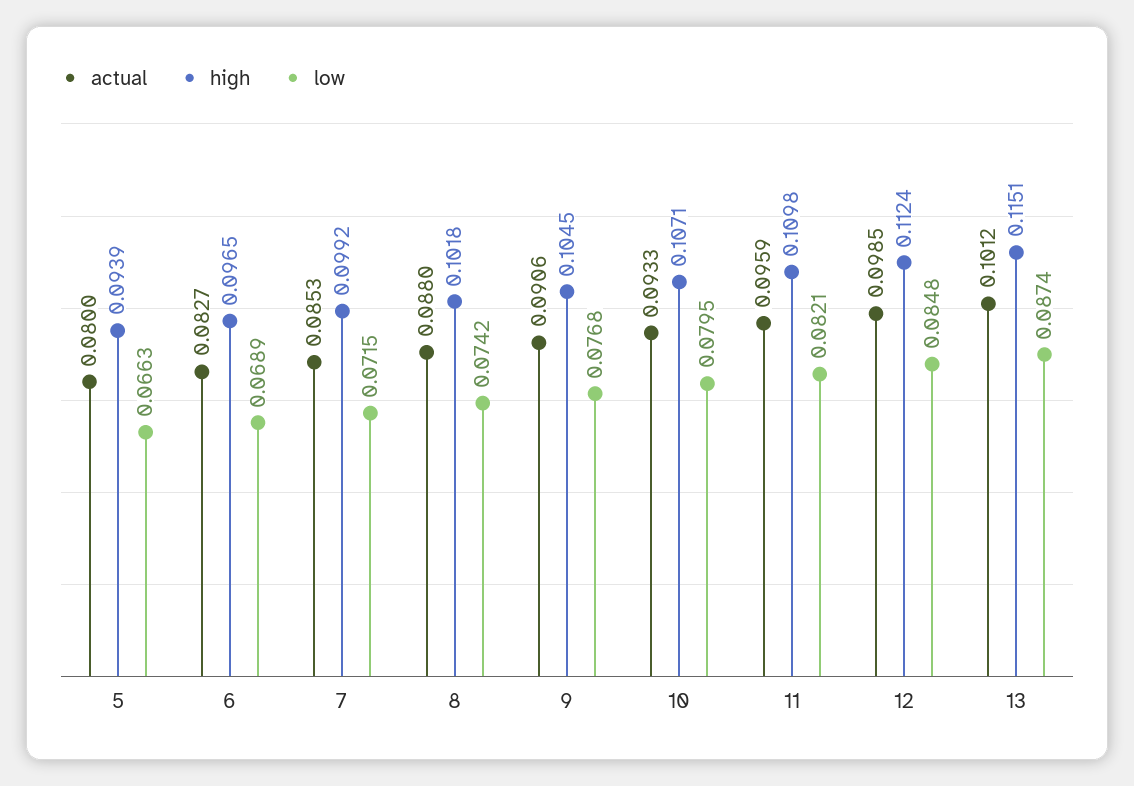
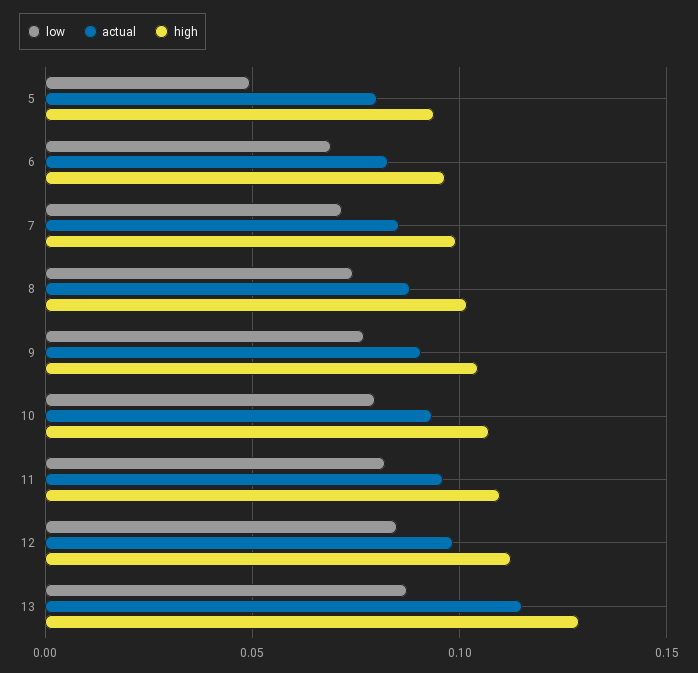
  {
    "actual": {
      "5": 0.08,
      "6": 0.0827,
      "7": 0.0853,
      "8": 0.088,
      "9": 0.0906,
      "10": 0.0933,
      "11": 0.0959,
      "12": 0.0985,
-     "13": 0.1012
+     "13": 0.115
    },
    "high": {
      "5": 0.0939,
      "6": 0.0965,
      "7": 0.0992,
      "8": 0.1018,
      "9": 0.1045,
      "10": 0.1071,
      "11": 0.1098,
      "12": 0.1124,
-     "13": 0.1151
+     "13": 0.13
    },
    "low": {
-     "5": 0.0663,
+     "5": 0.05,
      "6": 0.0689,
      "7": 0.0715,
      "8": 0.0742,
      "9": 0.0768,
      "10": 0.0795,
      "11": 0.0821,
      "12": 0.0848,
      "13": 0.0874
    }
  }

